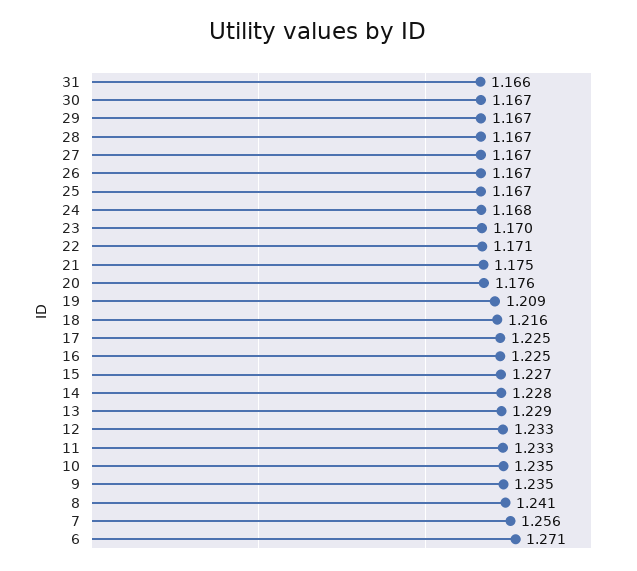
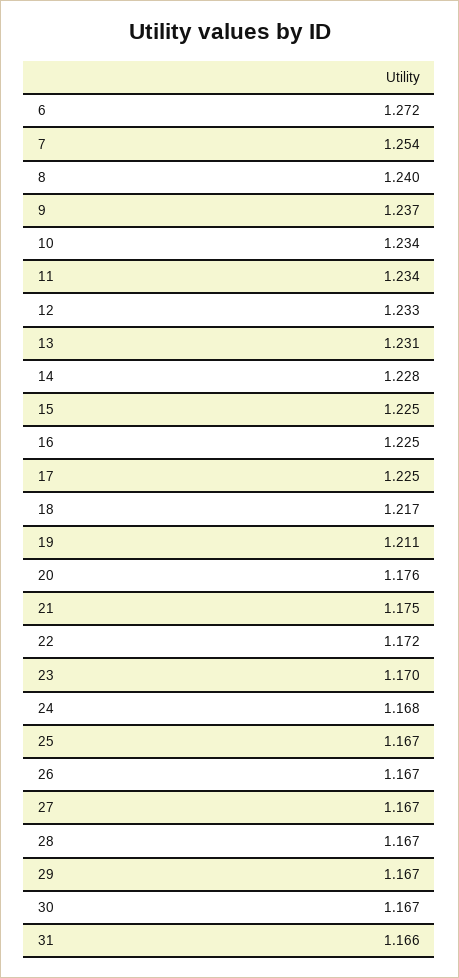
  {
    "31": 1.166,
    "30": 1.167,
    "29": 1.167,
    "28": 1.167,
    "27": 1.167,
    "26": 1.167,
    "25": 1.167,
    "24": 1.168,
    "23": 1.17,
-   "22": 1.171,
+   "22": 1.172,
    "21": 1.175,
    "20": 1.176,
-   "19": 1.209,
+   "19": 1.211,
-   "18": 1.216,
+   "18": 1.217,
    "17": 1.225,
    "16": 1.225,
-   "15": 1.227,
+   "15": 1.225,
    "14": 1.228,
-   "13": 1.229,
+   "13": 1.231,
    "12": 1.233,
-   "11": 1.233,
+   "11": 1.234,
-   "10": 1.235,
+   "10": 1.234,
-   "9": 1.235,
+   "9": 1.237,
-   "8": 1.241,
+   "8": 1.24,
-   "7": 1.256,
+   "7": 1.254,
-   "6": 1.271
+   "6": 1.272
  }

